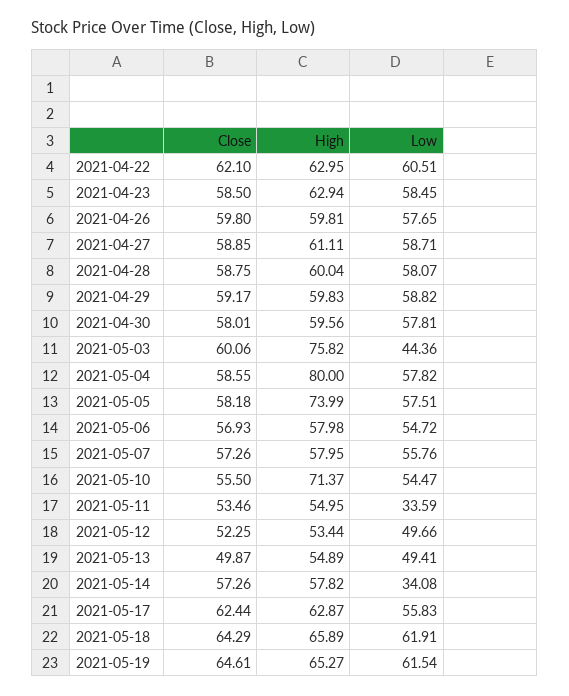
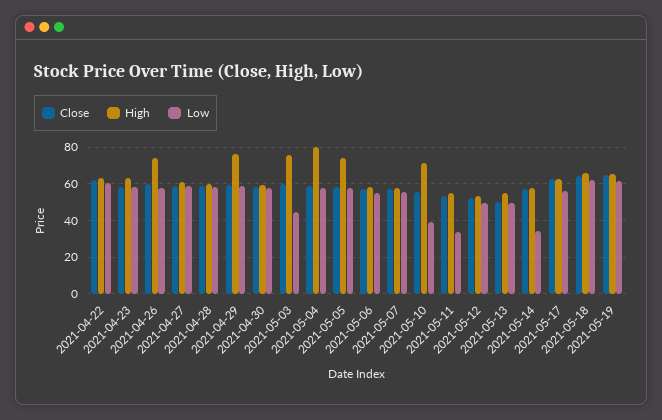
  {
    "Close": {
      "2021-04-22": 62.1,
      "2021-04-23": 58.5,
      "2021-04-26": 59.8,
      "2021-04-27": 58.85,
      "2021-04-28": 58.75,
      "2021-04-29": 59.17,
      "2021-04-30": 58.01,
      "2021-05-03": 60.06,
      "2021-05-04": 58.55,
      "2021-05-05": 58.18,
      "2021-05-06": 56.93,
      "2021-05-07": 57.26,
      "2021-05-10": 55.5,
      "2021-05-11": 53.46,
      "2021-05-12": 52.25,
      "2021-05-13": 49.87,
      "2021-05-14": 57.26,
      "2021-05-17": 62.44,
      "2021-05-18": 64.29,
      "2021-05-19": 64.61
    },
    "High": {
      "2021-04-22": 62.95,
      "2021-04-23": 62.94,
-     "2021-04-26": 59.81,
+     "2021-04-26": 75,
      "2021-04-27": 61.11,
      "2021-04-28": 60.04,
-     "2021-04-29": 59.83,
+     "2021-04-29": 75,
      "2021-04-30": 59.56,
      "2021-05-03": 75.82,
      "2021-05-04": 80,
      "2021-05-05": 73.99,
      "2021-05-06": 57.98,
      "2021-05-07": 57.95,
      "2021-05-10": 71.37,
      "2021-05-11": 54.95,
      "2021-05-12": 53.44,
      "2021-05-13": 54.89,
      "2021-05-14": 57.82,
      "2021-05-17": 62.87,
      "2021-05-18": 65.89,
      "2021-05-19": 65.27
    },
    "Low": {
      "2021-04-22": 60.51,
      "2021-04-23": 58.45,
      "2021-04-26": 57.65,
      "2021-04-27": 58.71,
      "2021-04-28": 58.07,
      "2021-04-29": 58.82,
      "2021-04-30": 57.81,
      "2021-05-03": 44.36,
      "2021-05-04": 57.82,
      "2021-05-05": 57.51,
      "2021-05-06": 54.72,
      "2021-05-07": 55.76,
-     "2021-05-10": 54.47,
+     "2021-05-10": 40,
      "2021-05-11": 33.59,
      "2021-05-12": 49.66,
      "2021-05-13": 49.41,
      "2021-05-14": 34.08,
      "2021-05-17": 55.83,
      "2021-05-18": 61.91,
      "2021-05-19": 61.54
    }
  }

